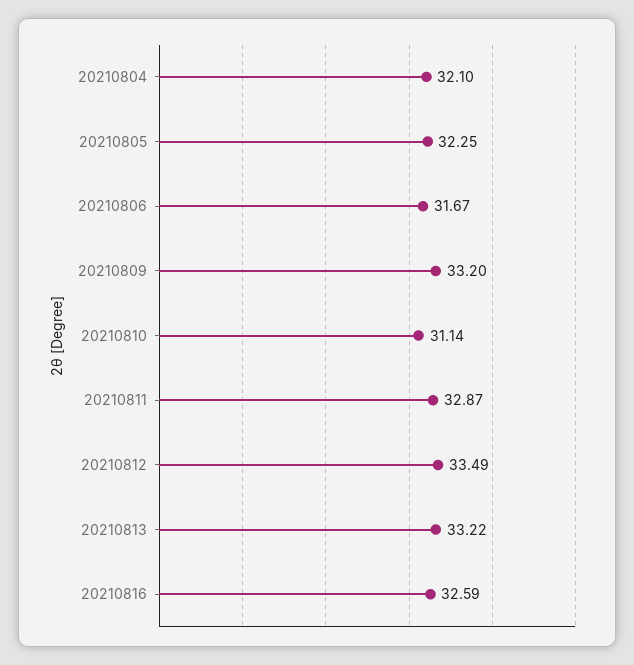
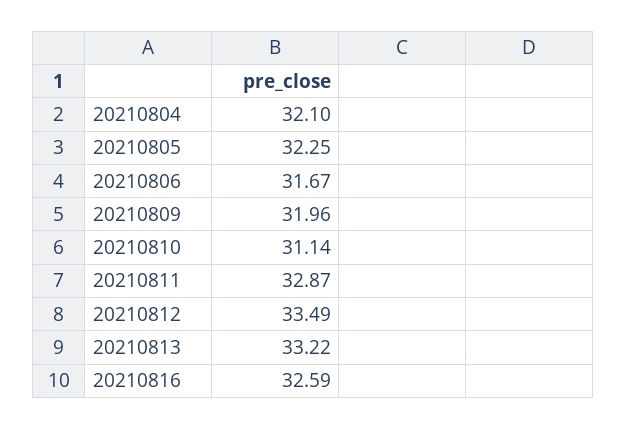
  {
    "20210804": 32.1,
    "20210805": 32.25,
    "20210806": 31.67,
-   "20210809": 33.2,
+   "20210809": 31.96,
    "20210810": 31.14,
    "20210811": 32.87,
    "20210812": 33.49,
    "20210813": 33.22,
    "20210816": 32.59
  }

